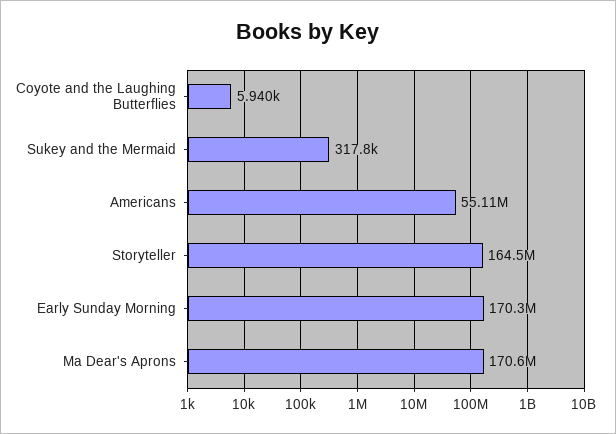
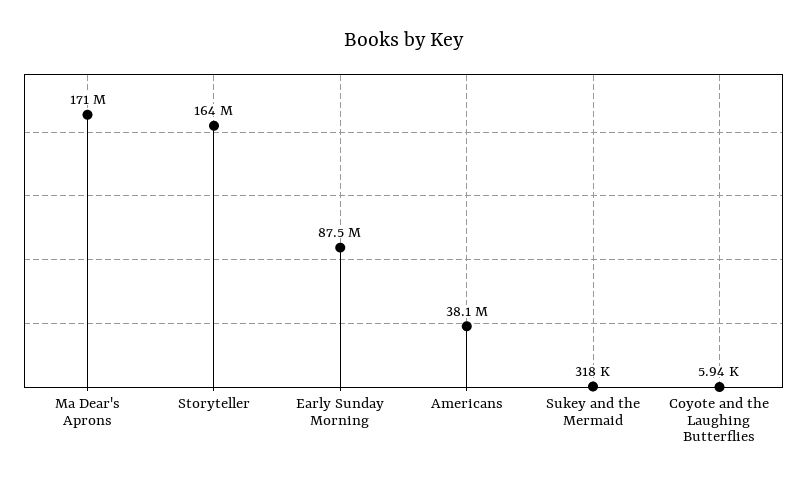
  {
    "Coyote and the Laughing Butterflies": 5940,
    "Sukey and the Mermaid": 317800,
-   "Americans": 55110000,
+   "Americans": 38100000,
    "Storyteller": 164500000,
-   "Early Sunday Morning": 170300000,
+   "Early Sunday Morning": 87500000,
    "Ma Dear's Aprons": 170600000
  }

